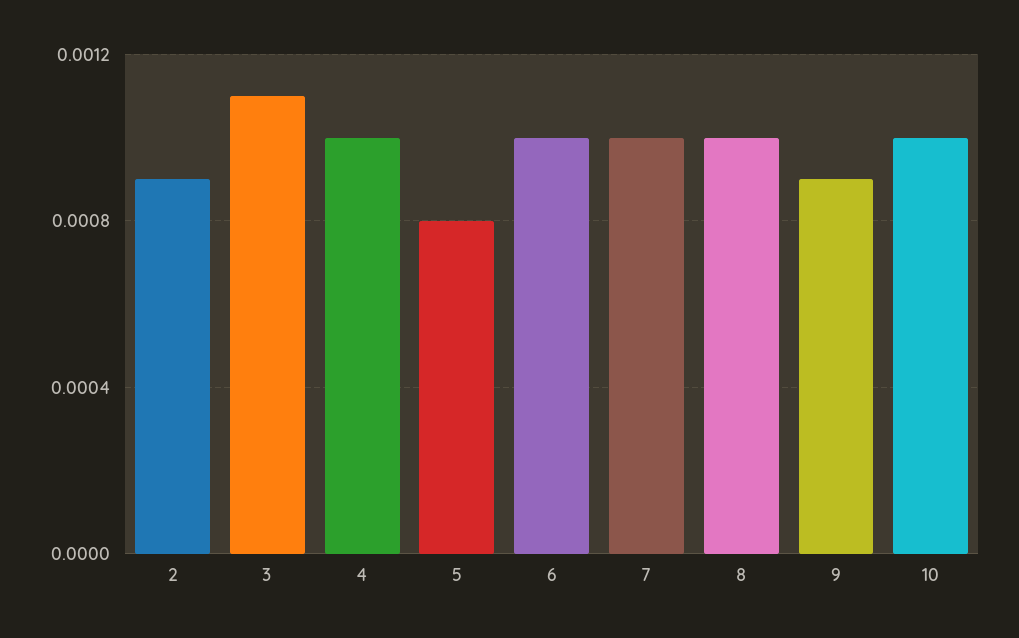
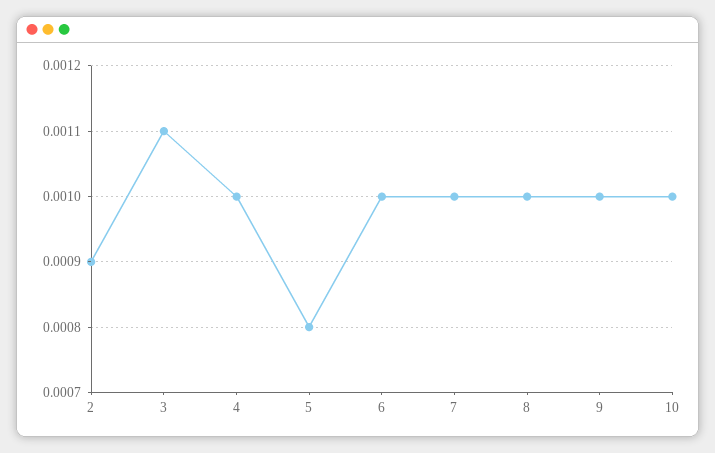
  {
    "2": 0.0009,
    "3": 0.0011,
    "4": 0.001,
    "5": 0.0008,
    "6": 0.001,
    "7": 0.001,
    "8": 0.001,
-   "9": 0.0009,
+   "9": 0.001,
    "10": 0.001
  }

